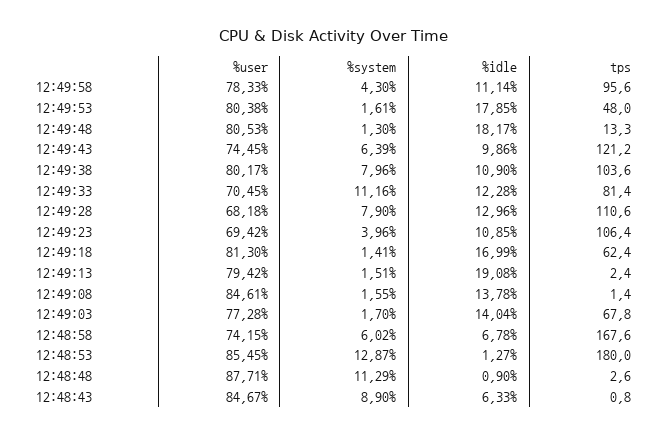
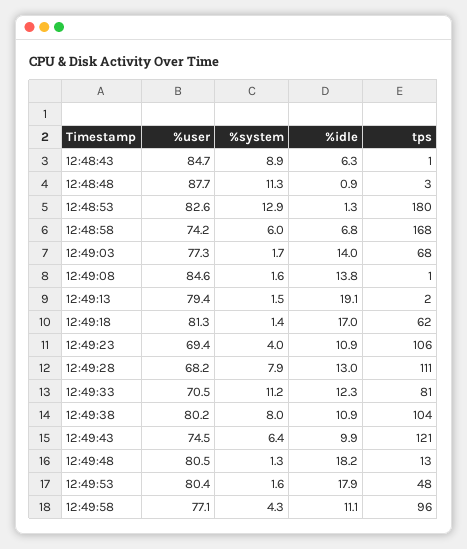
  {
    "%user": {
-     "12:49:58": 78.33,
+     "12:49:58": 77.1,
      "12:49:53": 80.38,
      "12:49:48": 80.53,
      "12:49:43": 74.45,
      "12:49:38": 80.17,
      "12:49:33": 70.45,
      "12:49:28": 68.18,
      "12:49:23": 69.42,
      "12:49:18": 81.3,
      "12:49:13": 79.42,
      "12:49:08": 84.61,
      "12:49:03": 77.28,
      "12:48:58": 74.15,
-     "12:48:53": 85.45,
+     "12:48:53": 82.6,
      "12:48:48": 87.71,
      "12:48:43": 84.67
    },
    "%system": {
      "12:49:58": 4.3,
      "12:49:53": 1.61,
      "12:49:48": 1.3,
      "12:49:43": 6.39,
      "12:49:38": 7.96,
      "12:49:33": 11.16,
      "12:49:28": 7.9,
      "12:49:23": 3.96,
      "12:49:18": 1.41,
      "12:49:13": 1.51,
      "12:49:08": 1.55,
      "12:49:03": 1.7,
      "12:48:58": 6.02,
      "12:48:53": 12.87,
      "12:48:48": 11.29,
      "12:48:43": 8.9
    },
    "%idle": {
      "12:49:58": 11.14,
      "12:49:53": 17.85,
      "12:49:48": 18.17,
      "12:49:43": 9.86,
      "12:49:38": 10.9,
      "12:49:33": 12.28,
      "12:49:28": 12.96,
      "12:49:23": 10.85,
      "12:49:18": 16.99,
      "12:49:13": 19.08,
      "12:49:08": 13.78,
      "12:49:03": 14.04,
      "12:48:58": 6.78,
      "12:48:53": 1.27,
      "12:48:48": 0.9,
      "12:48:43": 6.33
    },
    "tps": {
      "12:49:58": 95.6,
      "12:49:53": 48,
      "12:49:48": 13.3,
      "12:49:43": 121.2,
      "12:49:38": 103.6,
      "12:49:33": 81.4,
      "12:49:28": 110.6,
      "12:49:23": 106.4,
      "12:49:18": 62.4,
      "12:49:13": 2.4,
      "12:49:08": 1.4,
      "12:49:03": 67.8,
      "12:48:58": 167.6,
      "12:48:53": 180,
      "12:48:48": 2.6,
      "12:48:43": 0.8
    }
  }

